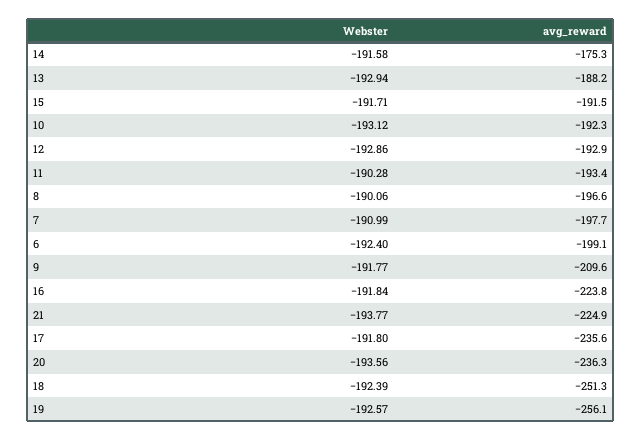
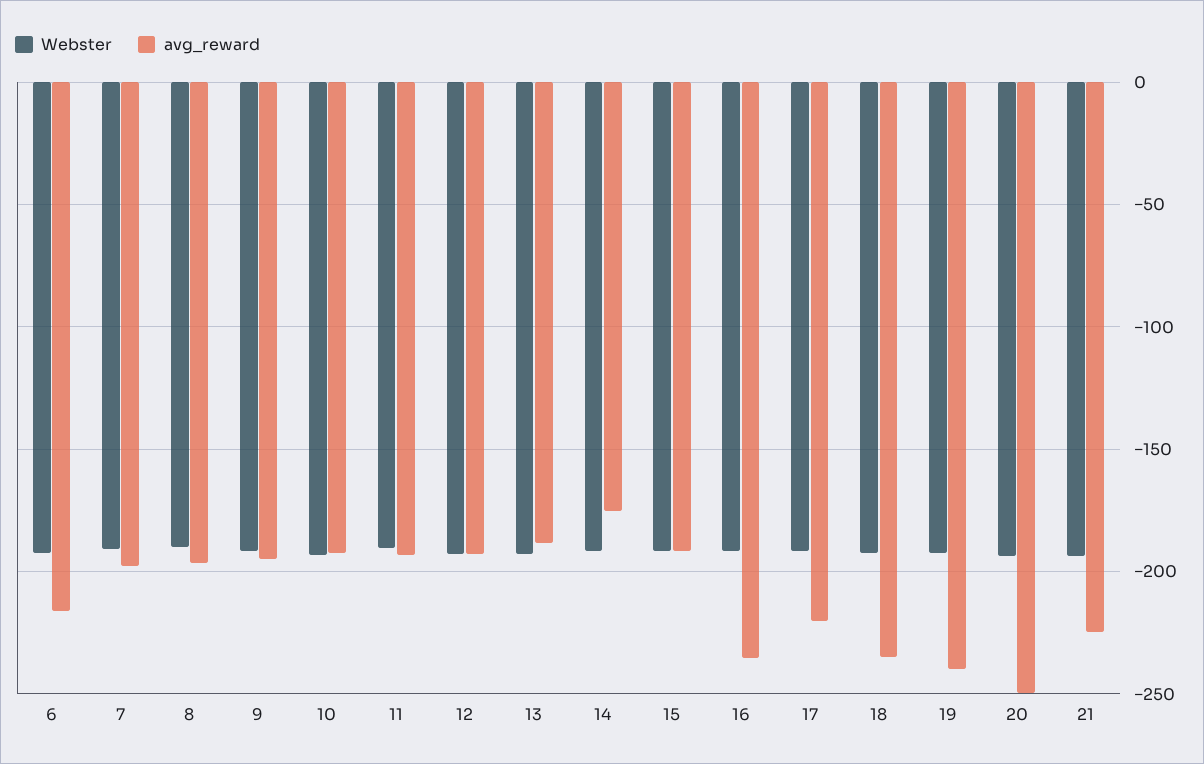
  {
    "Webster": {
      "14": -191.58,
      "13": -192.94,
      "15": -191.71,
      "10": -193.12,
      "12": -192.86,
      "11": -190.28,
      "8": -190.06,
      "7": -190.99,
      "6": -192.4,
      "9": -191.77,
      "16": -191.84,
      "21": -193.77,
      "17": -191.8,
      "20": -193.56,
      "18": -192.39,
      "19": -192.57
    },
    "avg_reward": {
      "14": -175.3,
      "13": -188.2,
      "15": -191.5,
      "10": -192.3,
      "12": -192.9,
      "11": -193.4,
      "8": -196.6,
      "7": -197.7,
-     "6": -199.1,
+     "6": -215,
-     "9": -209.6,
+     "9": -195,
-     "16": -223.8,
+     "16": -235,
      "21": -224.9,
-     "17": -235.6,
+     "17": -220,
-     "20": -236.3,
+     "20": -250,
-     "18": -251.3,
+     "18": -235,
-     "19": -256.1
+     "19": -240
    }
  }

